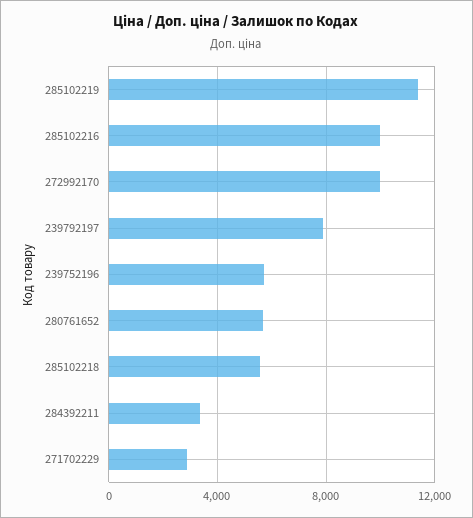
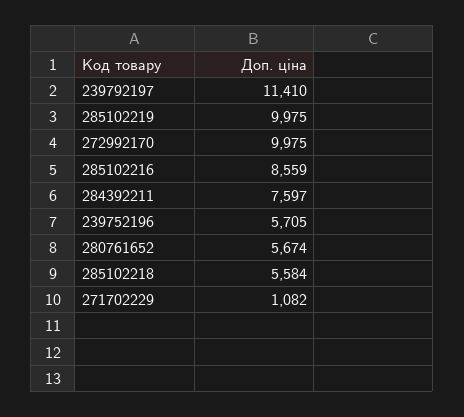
  {
-   "285102219": 11500,
+   "285102219": 9975,
-   "285102216": 10000,
+   "285102216": 8559,
    "272992170": 9975,
-   "239792197": 8000,
+   "239792197": 11410,
    "239752196": 5705,
    "280761652": 5674,
    "285102218": 5584,
-   "284392211": 3500,
+   "284392211": 7597,
-   "271702229": 3000
+   "271702229": 1082
  }

